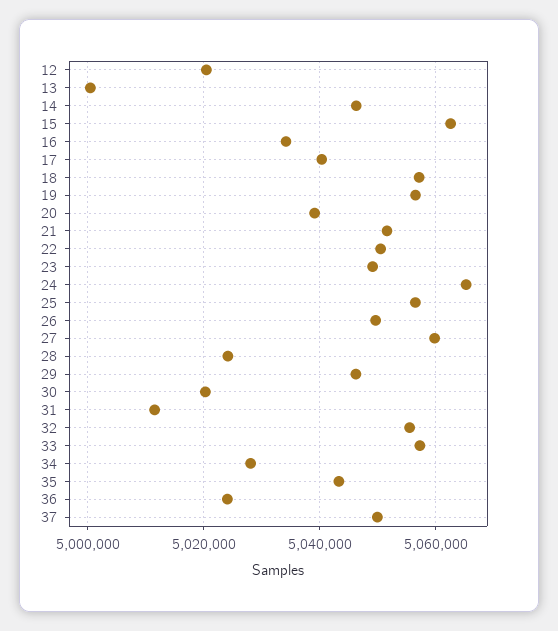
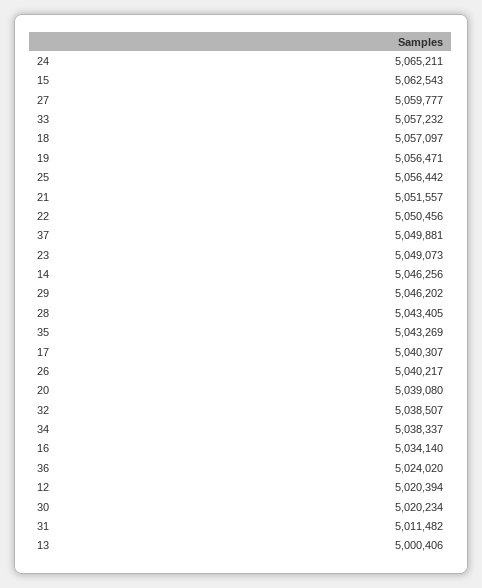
  {
    "12": 5020394,
    "13": 5000406,
    "14": 5046256,
    "15": 5062543,
    "16": 5034140,
    "17": 5040307,
    "18": 5057097,
    "19": 5056471,
    "20": 5039080,
    "21": 5051557,
    "22": 5050456,
    "23": 5049073,
    "24": 5065211,
    "25": 5056442,
-   "26": 5050000,
+   "26": 5040217,
    "27": 5059777,
-   "28": 5024000,
+   "28": 5043405,
    "29": 5046202,
    "30": 5020234,
    "31": 5011482,
-   "32": 5056000,
+   "32": 5038507,
    "33": 5057232,
-   "34": 5028000,
+   "34": 5038337,
    "35": 5043269,
    "36": 5024020,
    "37": 5049881
  }

